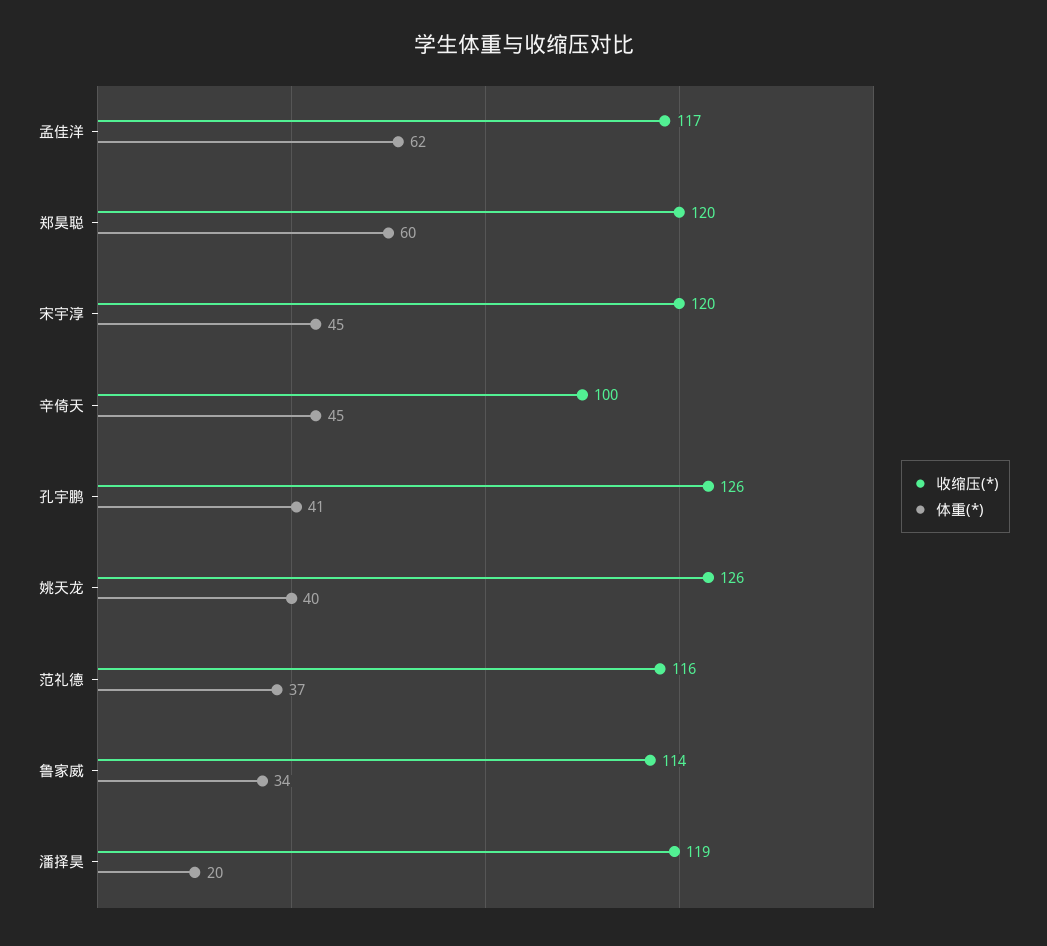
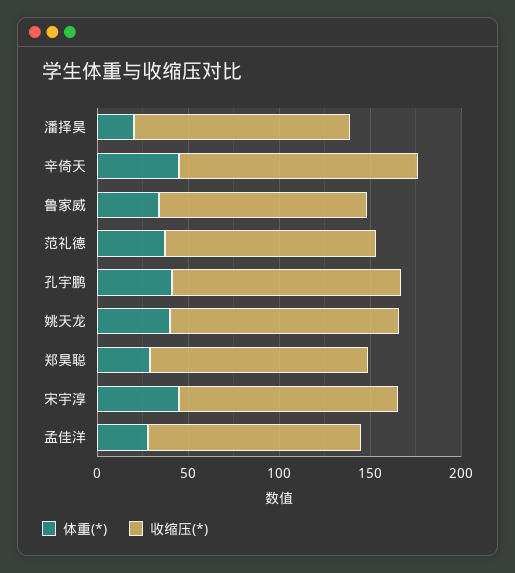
  {
    "收缩压(*)": {
      "孟佳洋": 117,
      "郑昊聪": 120,
      "宋宇淳": 120,
-     "辛倚天": 100,
+     "辛倚天": 130,
      "孔宇鹏": 126,
      "姚天龙": 126,
      "范礼德": 116,
      "鲁家威": 114,
      "潘择昊": 119
    },
    "体重(*)": {
-     "孟佳洋": 62,
+     "孟佳洋": 30,
-     "郑昊聪": 60,
+     "郑昊聪": 30,
      "宋宇淳": 45,
      "辛倚天": 45,
      "孔宇鹏": 41,
      "姚天龙": 40,
      "范礼德": 37,
      "鲁家威": 34,
      "潘择昊": 20
    }
  }

